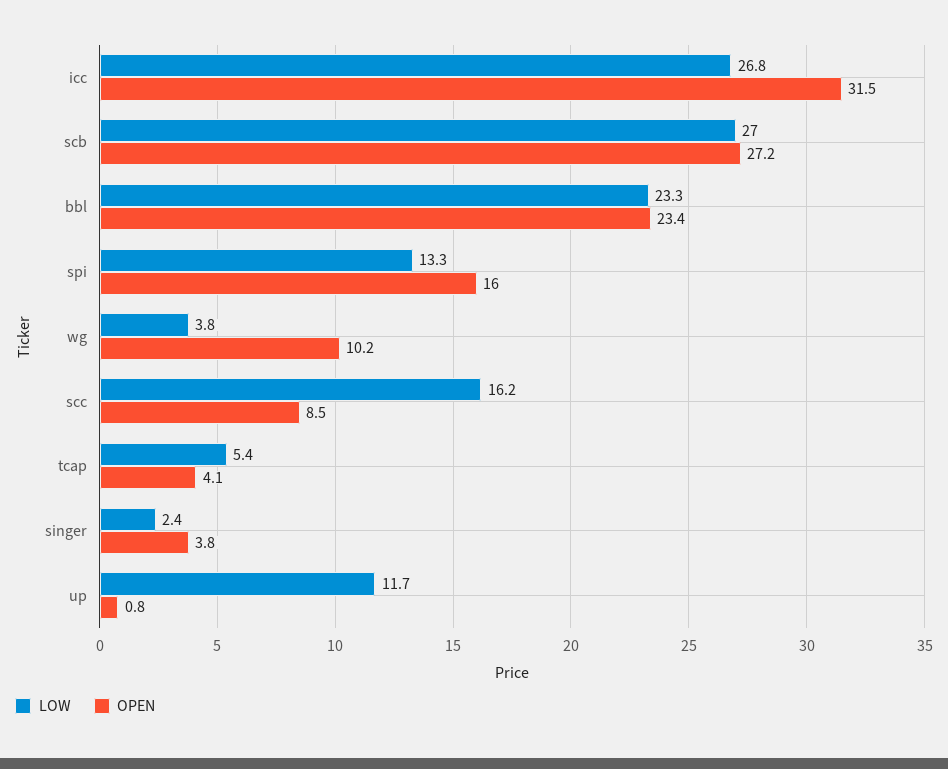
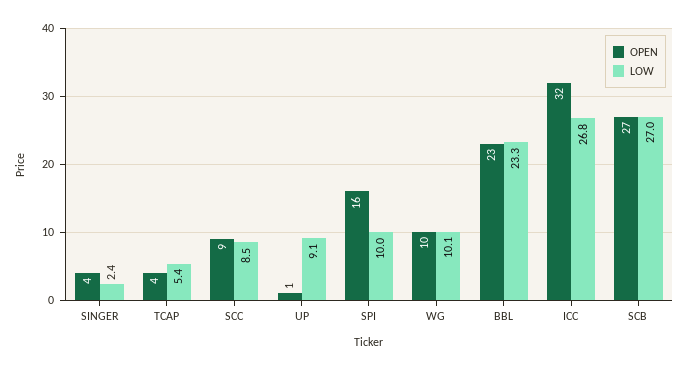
  {
    "LOW": {
      "icc": 26.8,
      "scb": 27,
      "bbl": 23.3,
-     "spi": 13.3,
+     "spi": 10,
-     "wg": 3.8,
+     "wg": 10.1,
-     "scc": 16.2,
+     "scc": 8.5,
      "tcap": 5.4,
      "singer": 2.4,
-     "up": 11.7
+     "up": 9.1
    },
    "OPEN": {
      "icc": 31.5,
      "scb": 27.2,
      "bbl": 23.4,
      "spi": 16,
      "wg": 10.2,
      "scc": 8.5,
      "tcap": 4.1,
      "singer": 3.8,
      "up": 0.8
    }
  }

